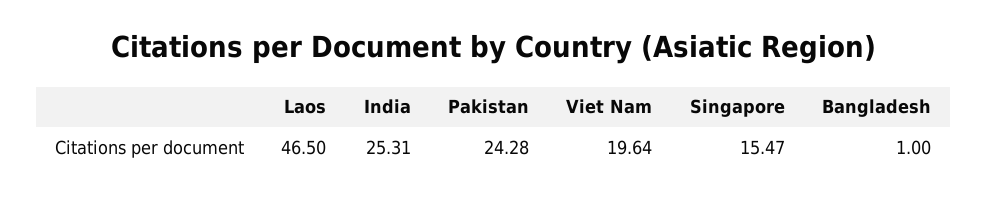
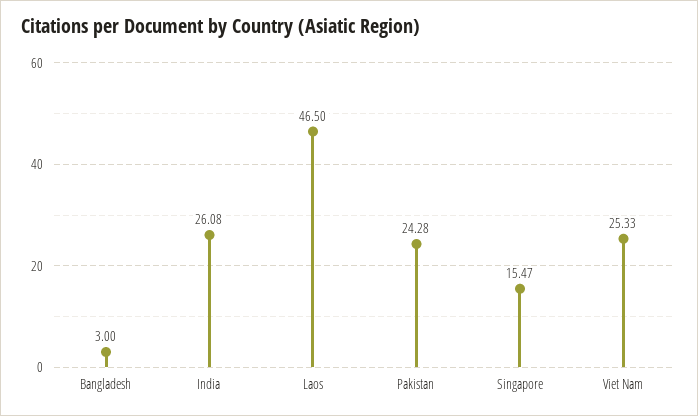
  {
    "Laos": 46.5,
-   "India": 25.31,
+   "India": 26.08,
    "Pakistan": 24.28,
-   "Viet Nam": 19.64,
+   "Viet Nam": 25.33,
    "Singapore": 15.47,
-   "Bangladesh": 1
+   "Bangladesh": 3
  }

